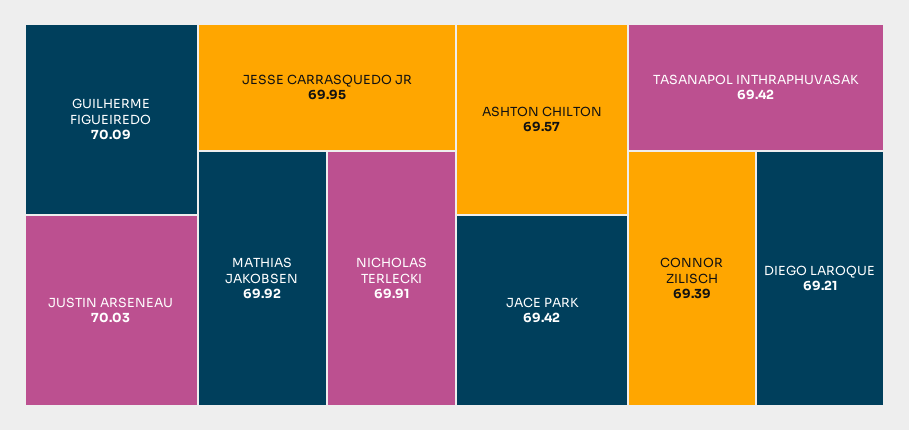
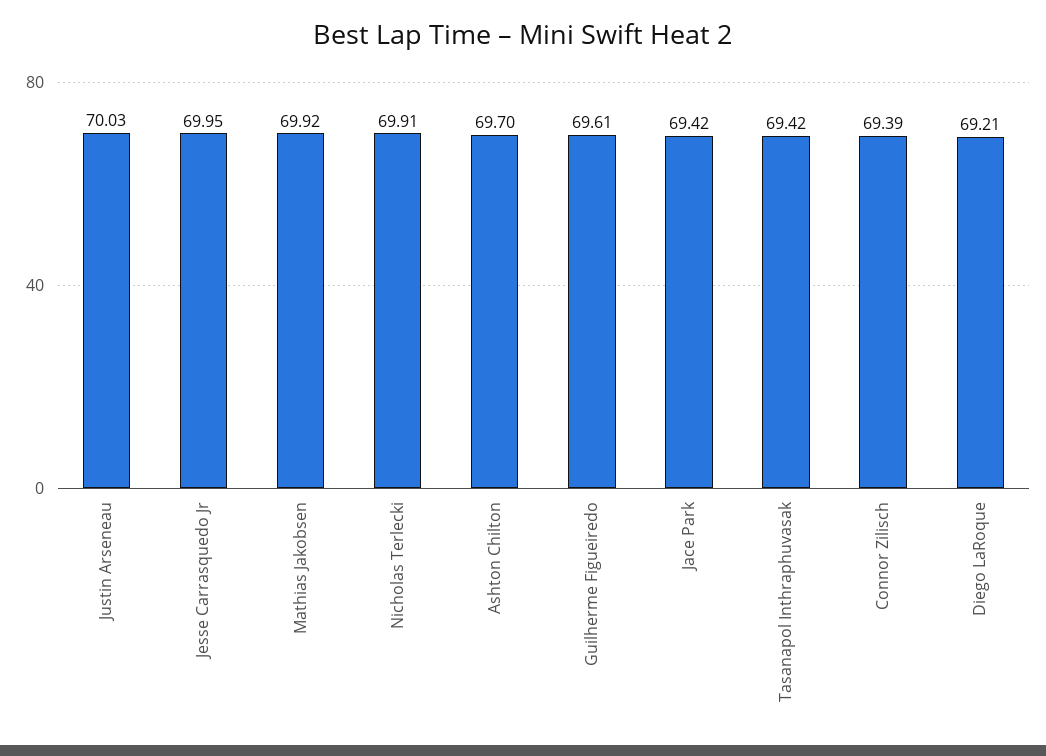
  {
-   "GUILHERME FIGUEIREDO": 70.09,
+   "GUILHERME FIGUEIREDO": 69.61,
    "JUSTIN ARSENEAU": 70.03,
    "JESSE CARRASQUEDO JR": 69.95,
    "MATHIAS JAKOBSEN": 69.92,
    "NICHOLAS TERLECKI": 69.91,
-   "ASHTON CHILTON": 69.57,
+   "ASHTON CHILTON": 69.7,
    "JACE PARK": 69.42,
    "TASANAPOL INTHRAPHUVASAK": 69.42,
    "CONNOR ZILISCH": 69.39,
    "DIEGO LAROQUE": 69.21
  }

